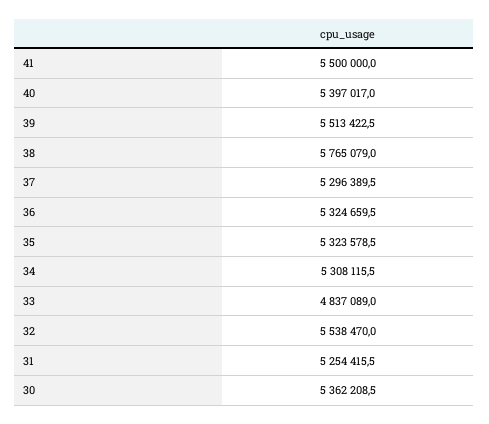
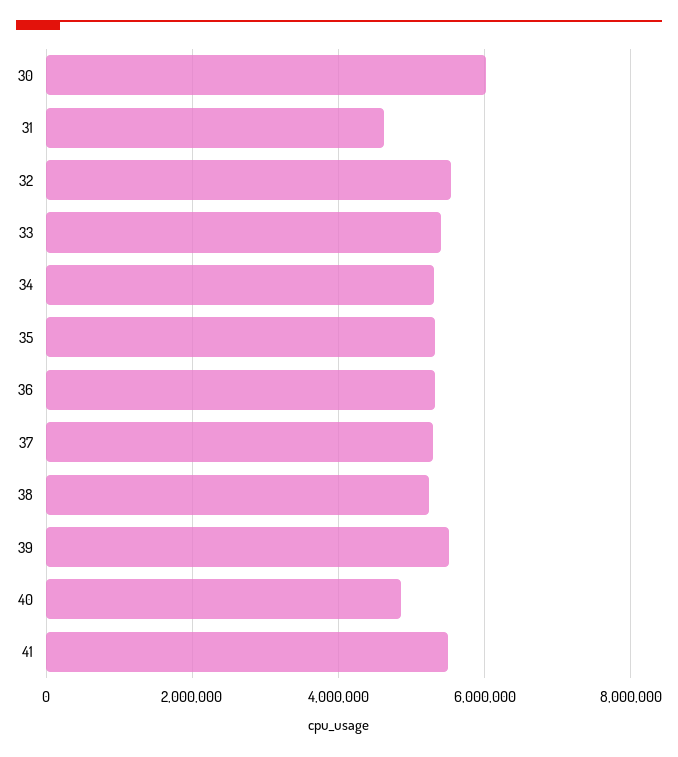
  {
    "41": 5500000,
-   "40": 5397017,
+   "40": 4800000,
    "39": 5513422.5,
-   "38": 5765079,
+   "38": 5200000,
    "37": 5296389.5,
    "36": 5324659.5,
    "35": 5323578.5,
    "34": 5308115.5,
-   "33": 4837089,
+   "33": 5400000,
    "32": 5538470,
-   "31": 5254415.5,
+   "31": 4600000,
-   "30": 5362208.5
+   "30": 6000000
  }

